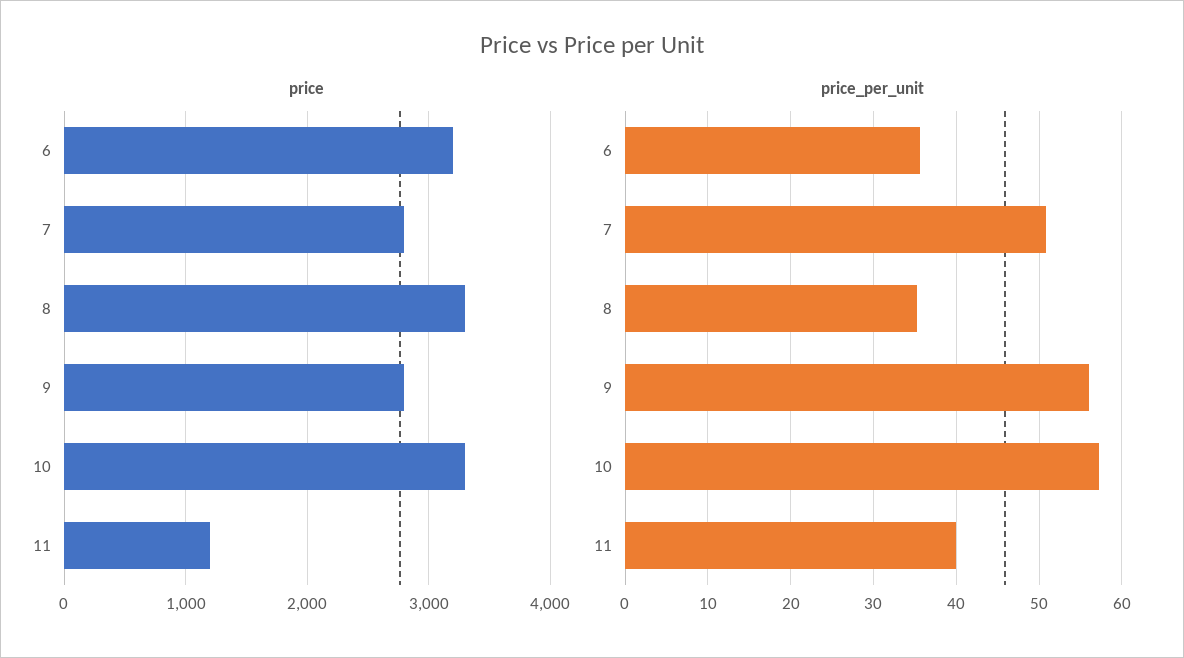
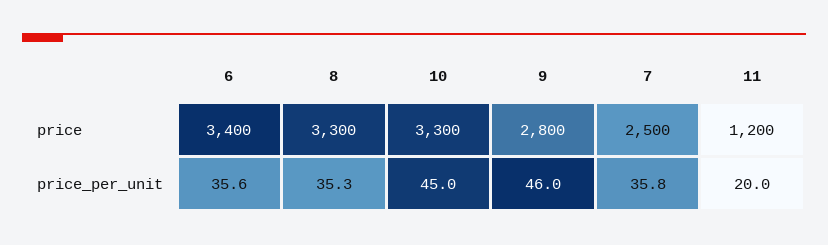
  {
    "price": {
-     "6": 3200,
+     "6": 3400,
-     "7": 2800,
+     "7": 2500,
      "8": 3300,
      "9": 2800,
      "10": 3300,
      "11": 1200
    },
    "price_per_unit": {
      "6": 35.6,
-     "7": 51,
+     "7": 35.8,
      "8": 35.3,
-     "9": 56,
+     "9": 46,
-     "10": 57,
+     "10": 45,
-     "11": 40
+     "11": 20
    }
  }

